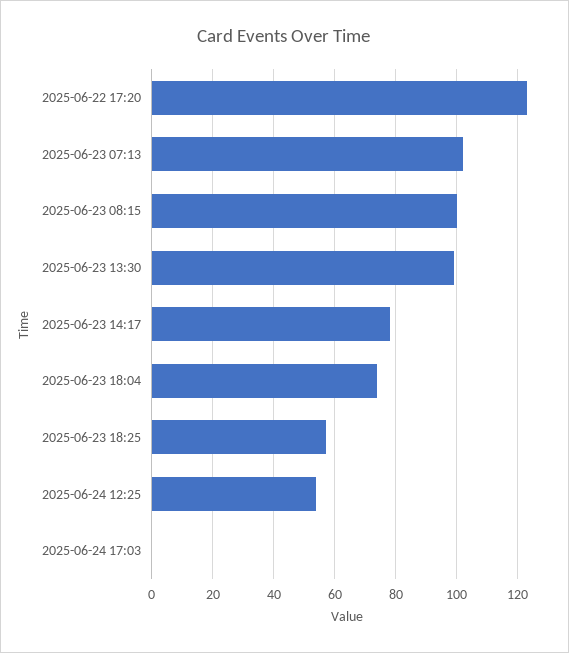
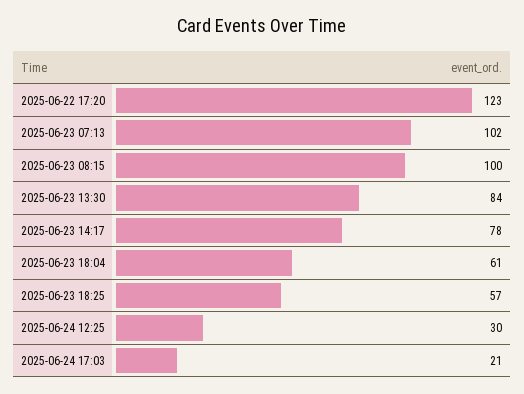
  {
    "2025-06-22 17:20": 123,
    "2025-06-23 07:13": 102,
    "2025-06-23 08:15": 100,
-   "2025-06-23 13:30": 100,
+   "2025-06-23 13:30": 84,
    "2025-06-23 14:17": 78,
-   "2025-06-23 18:04": 75,
+   "2025-06-23 18:04": 61,
    "2025-06-23 18:25": 57,
-   "2025-06-24 12:25": 55,
+   "2025-06-24 12:25": 30,
-   "2025-06-24 17:03": 0
+   "2025-06-24 17:03": 21
  }

